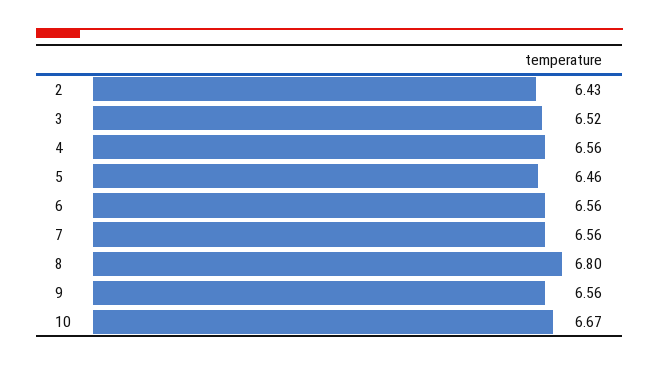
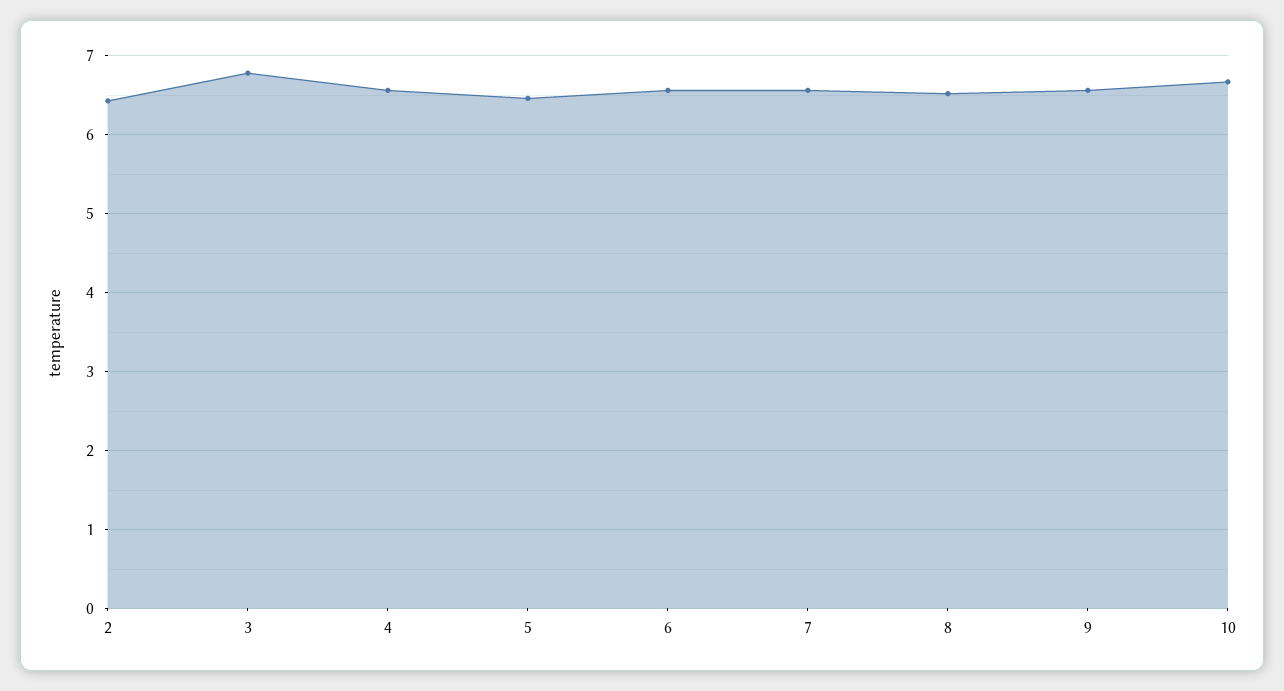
  {
    "2": 6.43,
-   "3": 6.52,
+   "3": 6.8,
    "4": 6.56,
    "5": 6.46,
    "6": 6.56,
    "7": 6.56,
-   "8": 6.8,
+   "8": 6.5,
    "9": 6.56,
    "10": 6.67
  }

